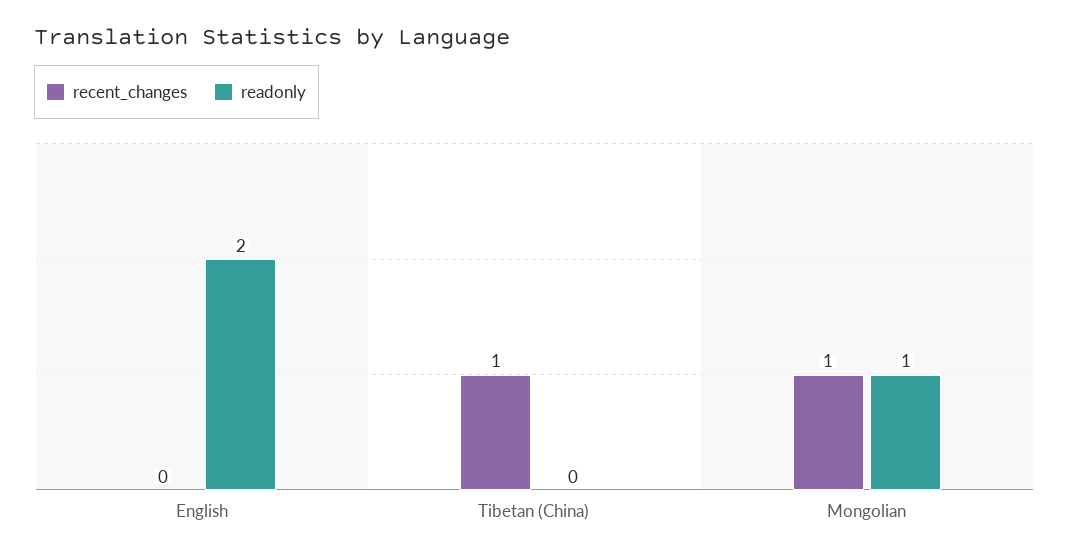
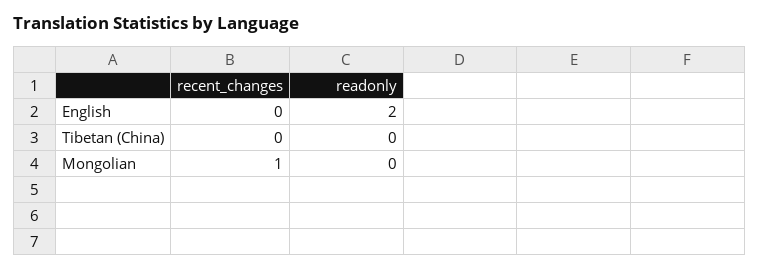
  {
    "recent_changes": {
      "English": 0,
-     "Tibetan (China)": 1,
+     "Tibetan (China)": 0,
      "Mongolian": 1
    },
    "readonly": {
      "English": 2,
      "Tibetan (China)": 0,
-     "Mongolian": 1
+     "Mongolian": 0
    }
  }

